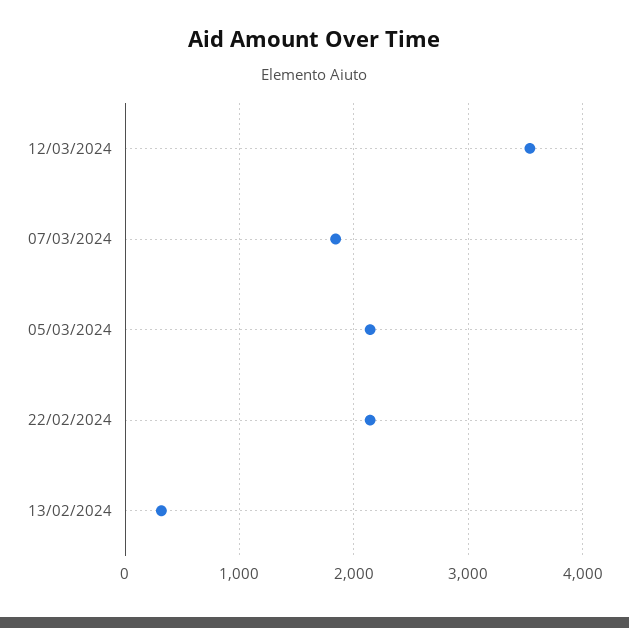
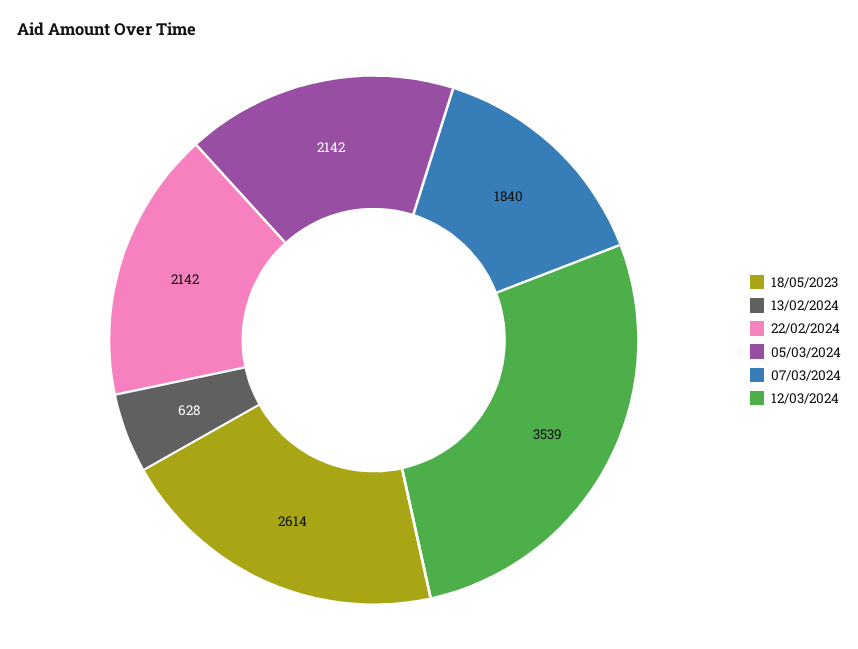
  {
    "12/03/2024": 3539,
    "07/03/2024": 1840,
    "05/03/2024": 2142,
    "22/02/2024": 2142,
-   "13/02/2024": 300
+   "13/02/2024": 628,
+   "18/05/2023": 2614
  }

